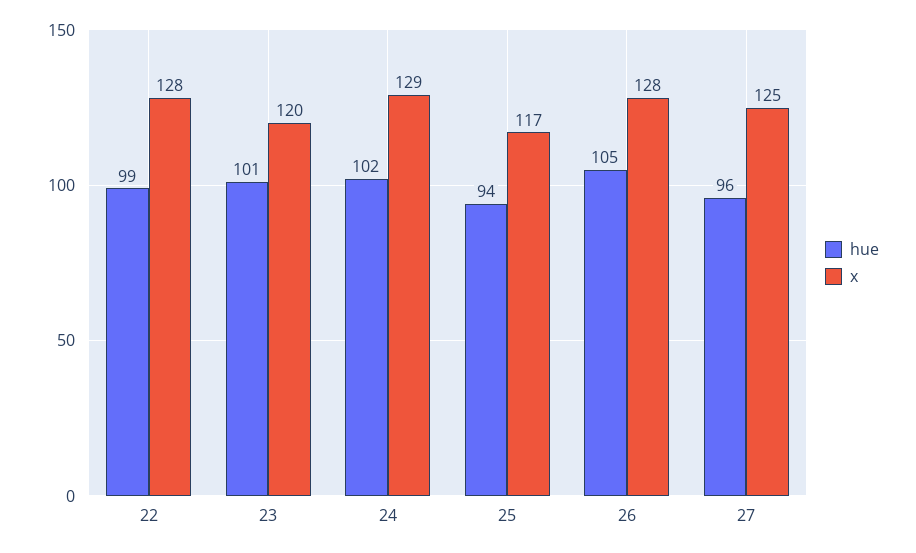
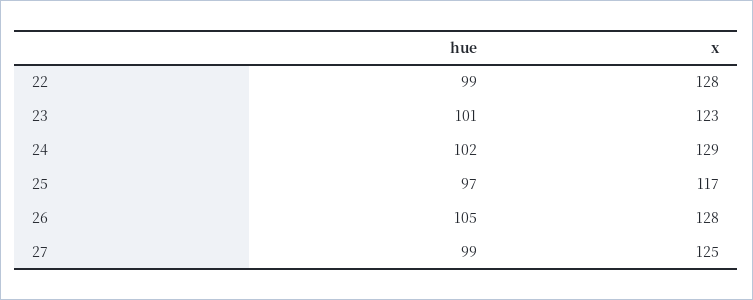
  {
    "hue": {
      "22": 99,
      "23": 101,
      "24": 102,
-     "25": 94,
+     "25": 97,
      "26": 105,
-     "27": 96
+     "27": 99
    },
    "x": {
      "22": 128,
-     "23": 120,
+     "23": 123,
      "24": 129,
      "25": 117,
      "26": 128,
      "27": 125
    }
  }

